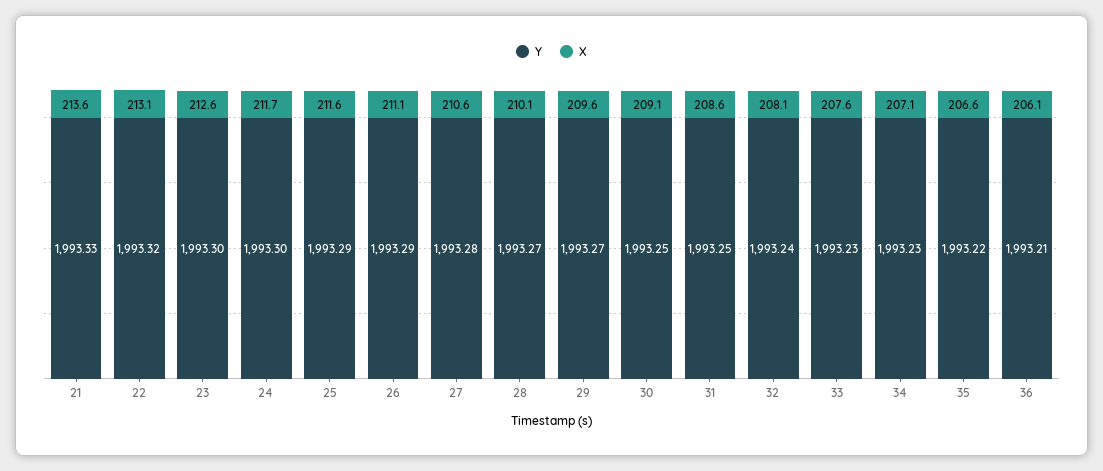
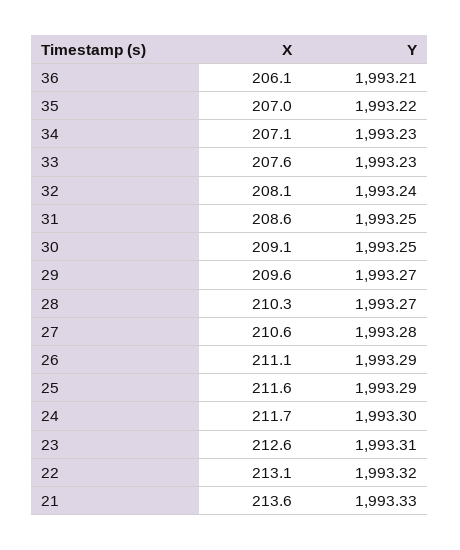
  {
    "Y": {
      "21": 1993.33,
      "22": 1993.32,
-     "23": 1993.3,
+     "23": 1993.31,
      "24": 1993.3,
      "25": 1993.29,
      "26": 1993.29,
      "27": 1993.28,
      "28": 1993.27,
      "29": 1993.27,
      "30": 1993.25,
      "31": 1993.25,
      "32": 1993.24,
      "33": 1993.23,
      "34": 1993.23,
      "35": 1993.22,
      "36": 1993.21
    },
    "X": {
      "21": 213.6,
      "22": 213.1,
      "23": 212.6,
      "24": 211.7,
      "25": 211.6,
      "26": 211.1,
      "27": 210.6,
-     "28": 210.1,
+     "28": 210.3,
      "29": 209.6,
      "30": 209.1,
      "31": 208.6,
      "32": 208.1,
      "33": 207.6,
      "34": 207.1,
-     "35": 206.6,
+     "35": 207,
      "36": 206.1
    }
  }

